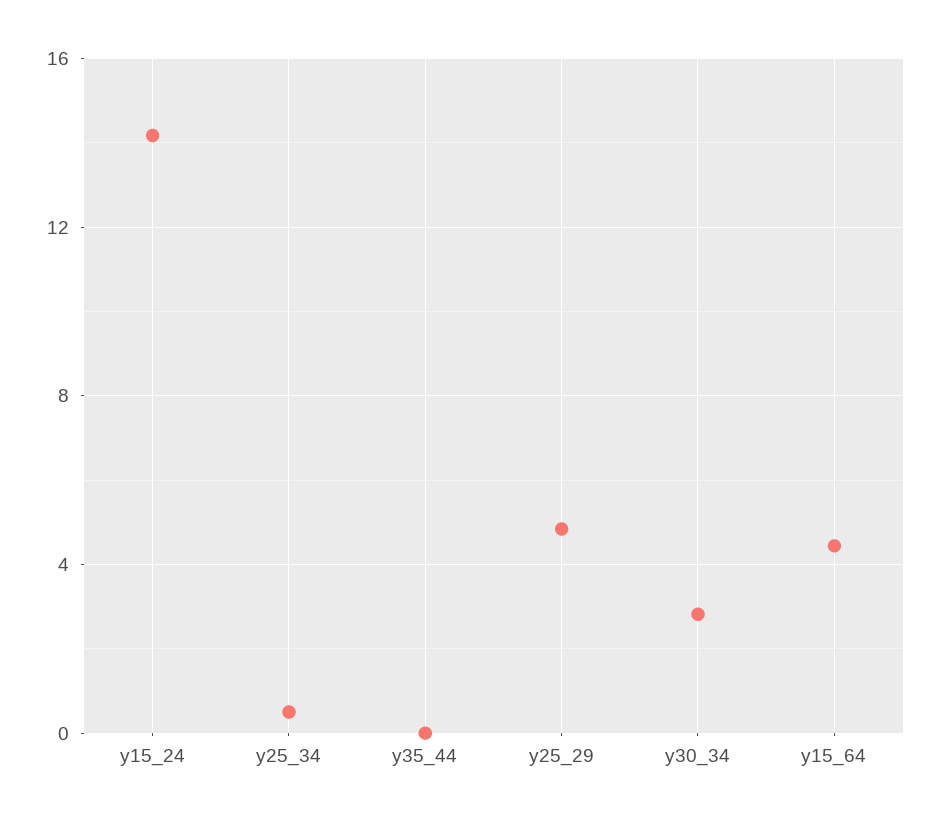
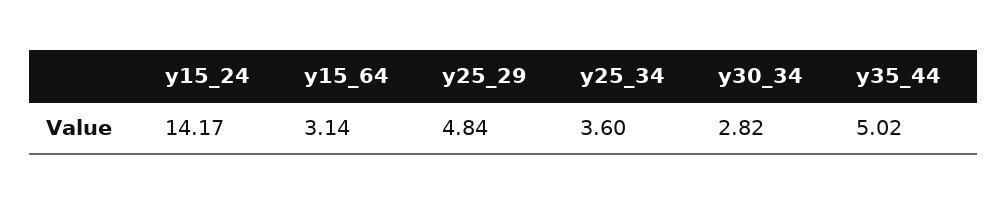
  {
    "y15_24": 14.17,
-   "y25_34": 0.5,
+   "y25_34": 3.6,
-   "y35_44": 0,
+   "y35_44": 5.02,
    "y25_29": 4.84,
    "y30_34": 2.82,
-   "y15_64": 4.5
+   "y15_64": 3.14
  }

